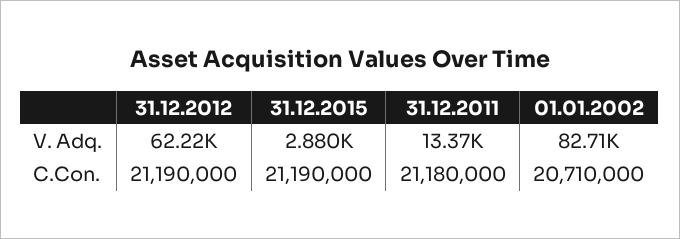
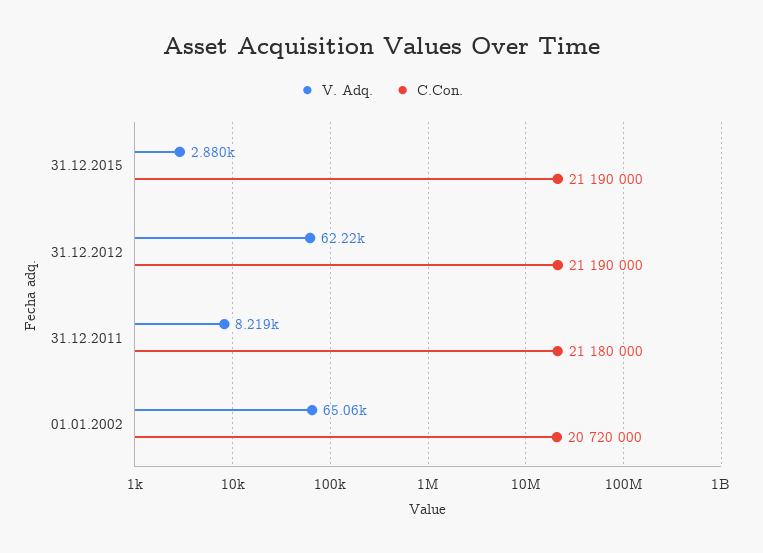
  {
    "V. Adq.": {
      "31.12.2012": 62220,
      "31.12.2015": 2880,
-     "31.12.2011": 13370,
+     "31.12.2011": 8219,
-     "01.01.2002": 82710
+     "01.01.2002": 65060
    },
    "C.Con.": {
      "31.12.2012": 21190000,
      "31.12.2015": 21190000,
      "31.12.2011": 21180000,
-     "01.01.2002": 20710000
+     "01.01.2002": 20720000
    }
  }

